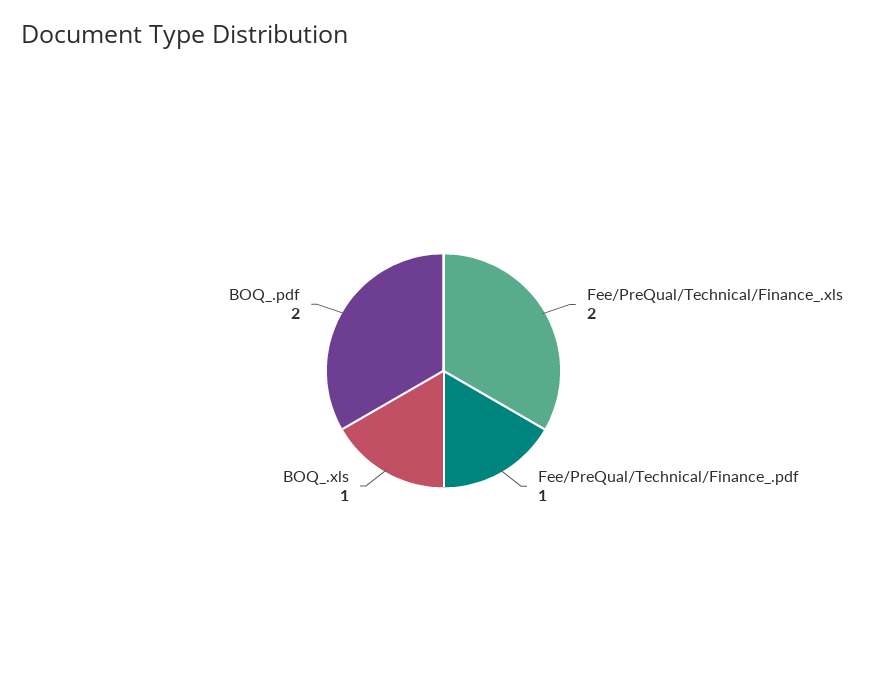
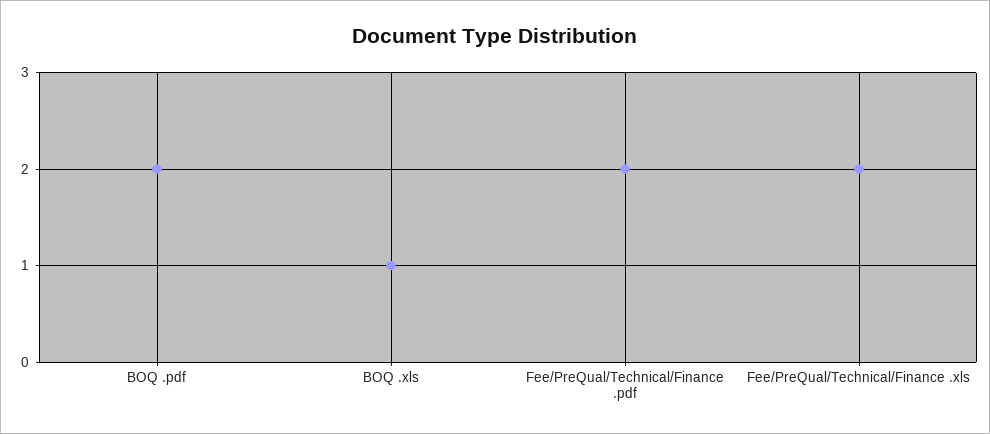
  {
    "Fee/PreQual/Technical/Finance_.xls": 2,
-   "Fee/PreQual/Technical/Finance_.pdf": 1,
+   "Fee/PreQual/Technical/Finance_.pdf": 2,
    "BOQ_.xls": 1,
    "BOQ_.pdf": 2
  }

